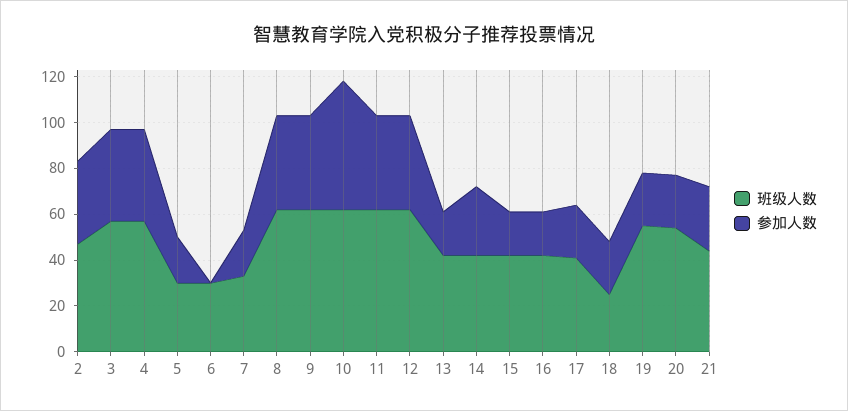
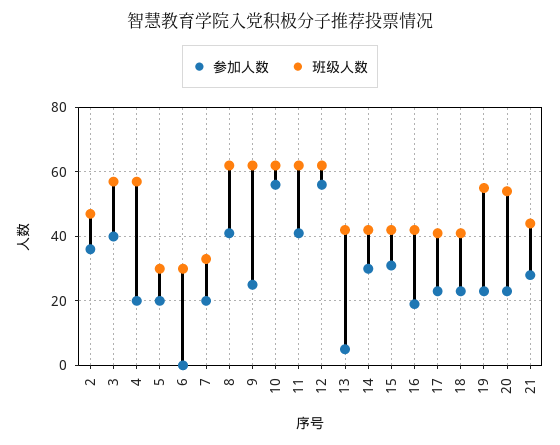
  {
    "班级人数": {
      "2": 45,
      "3": 55,
      "4": 55,
      "5": 30,
      "6": 30,
      "7": 35,
      "8": 60,
      "9": 60,
      "10": 60,
      "11": 60,
      "12": 60,
      "13": 40,
      "14": 40,
      "15": 40,
      "16": 40,
      "17": 40,
-     "18": 25,
+     "18": 40,
      "19": 55,
      "20": 55,
      "21": 45
    },
    "参加人数": {
      "2": 35,
      "3": 40,
-     "4": 40,
+     "4": 20,
      "5": 20,
      "6": 0,
      "7": 20,
      "8": 40,
-     "9": 40,
+     "9": 25,
      "10": 55,
      "11": 40,
-     "12": 40,
+     "12": 55,
-     "13": 20,
+     "13": 5,
      "14": 30,
-     "15": 20,
+     "15": 30,
      "16": 20,
      "17": 25,
      "18": 25,
      "19": 25,
      "20": 25,
      "21": 30
    }
  }

